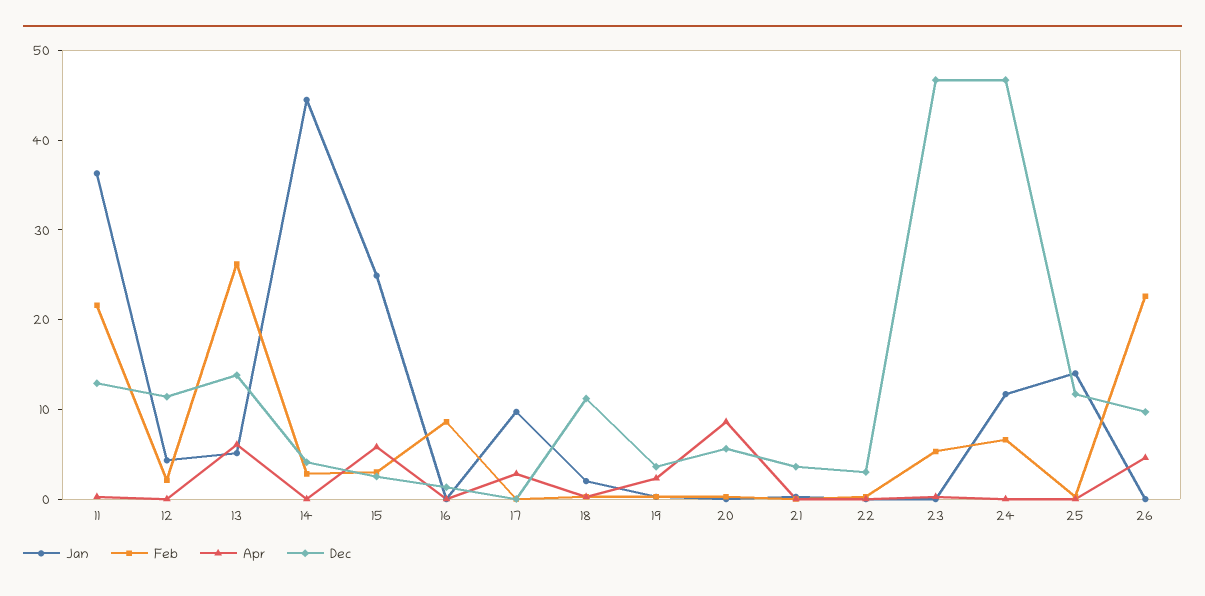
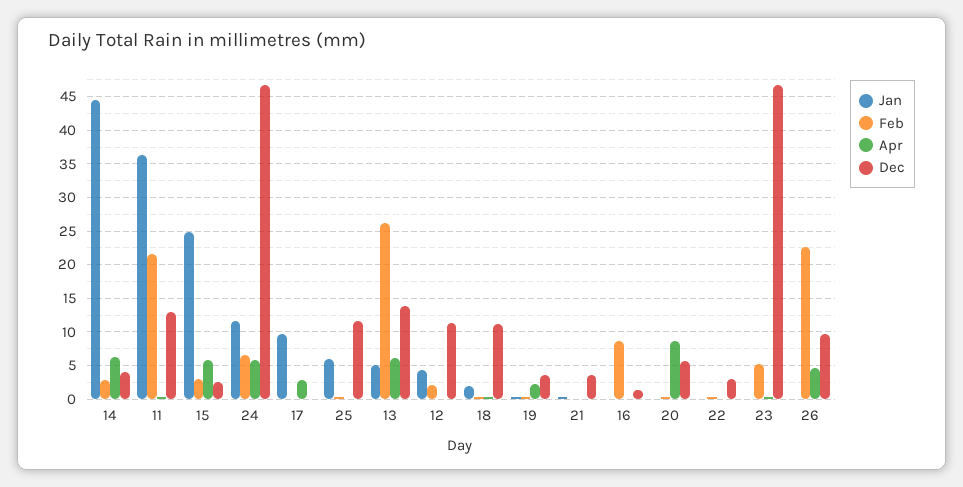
  {
    "Jan": {
      "11": 36,
      "12": 4,
      "13": 5,
      "14": 45,
      "15": 25,
      "16": 0,
      "17": 10,
      "18": 2,
      "19": 0,
      "20": 0,
      "21": 0,
      "22": 0,
      "23": 0,
      "24": 12,
-     "25": 14,
+     "25": 6,
      "26": 0
    },
    "Feb": {
      "11": 22,
      "12": 2,
      "13": 26,
      "14": 3,
      "15": 3,
      "16": 9,
      "17": 0,
      "18": 0,
      "19": 0,
      "20": 0,
      "21": 0,
      "22": 0,
      "23": 5,
      "24": 7,
      "25": 0,
      "26": 23
    },
    "Apr": {
      "11": 0,
      "12": 0,
      "13": 6,
-     "14": 0,
+     "14": 6,
      "15": 6,
      "16": 0,
      "17": 3,
      "18": 0,
      "19": 2,
      "20": 9,
      "21": 0,
      "22": 0,
      "23": 0,
-     "24": 0,
+     "24": 6,
      "25": 0,
      "26": 5
    },
    "Dec": {
      "11": 13,
      "12": 11,
      "13": 14,
      "14": 4,
      "15": 3,
      "16": 1,
      "17": 0,
      "18": 11,
      "19": 4,
      "20": 6,
      "21": 4,
      "22": 3,
      "23": 47,
      "24": 47,
      "25": 12,
      "26": 10
    }
  }

